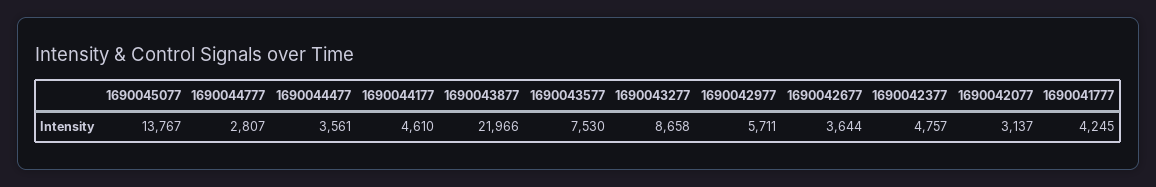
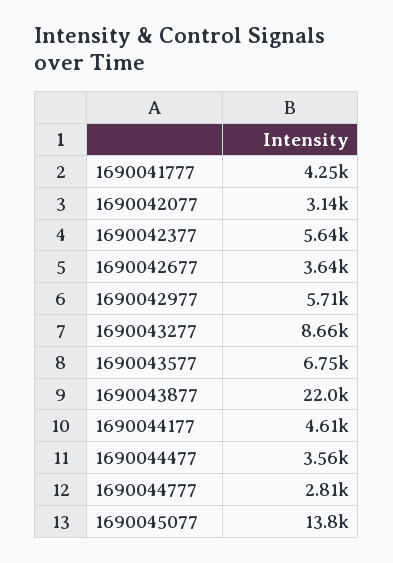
  {
    "1690045077": 13767,
    "1690044777": 2807,
    "1690044477": 3561,
    "1690044177": 4610,
    "1690043877": 21966,
-   "1690043577": 7530,
+   "1690043577": 6750,
    "1690043277": 8658,
    "1690042977": 5711,
    "1690042677": 3644,
-   "1690042377": 4757,
+   "1690042377": 5640,
    "1690042077": 3137,
    "1690041777": 4245
  }

